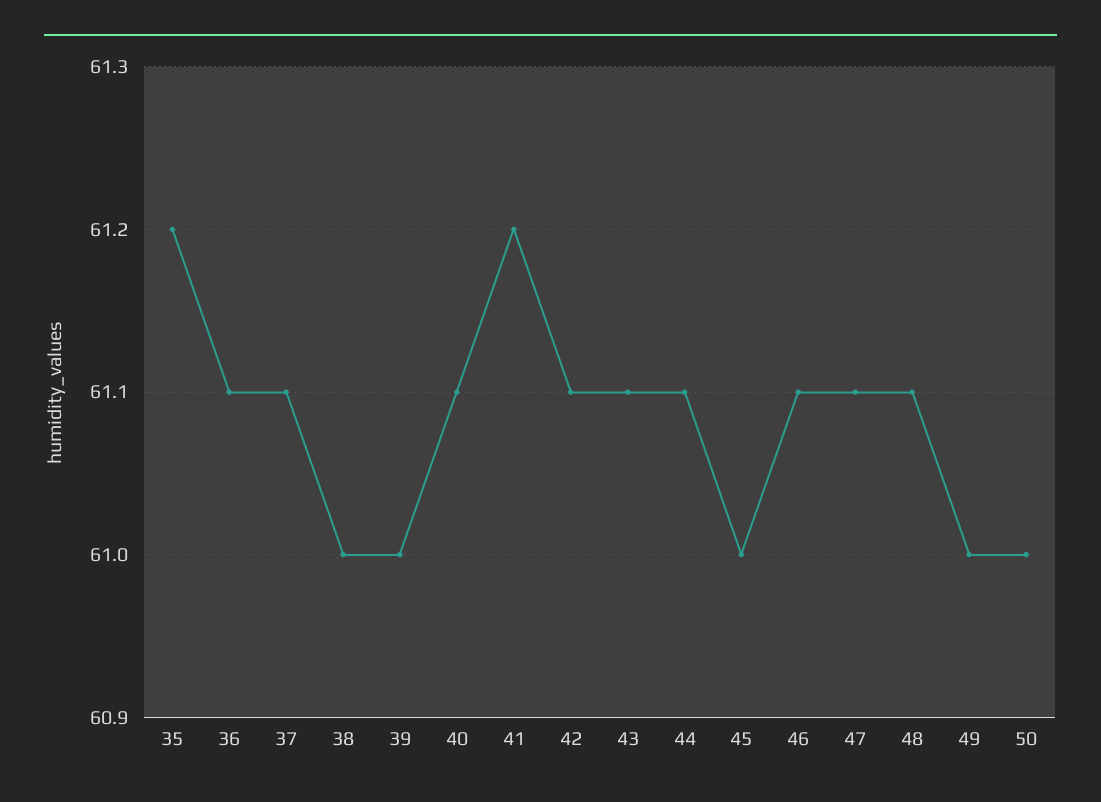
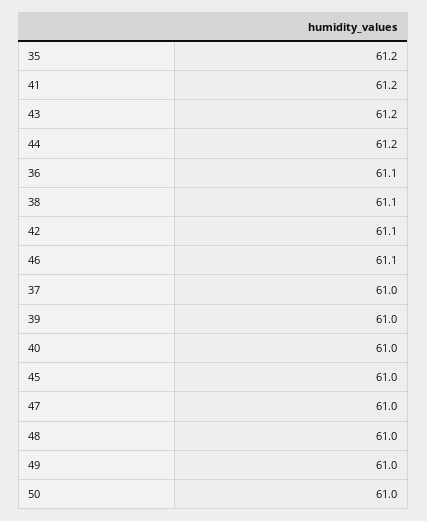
  {
    "35": 61.2,
    "36": 61.1,
-   "37": 61.1,
+   "37": 61,
-   "38": 61,
+   "38": 61.1,
    "39": 61,
-   "40": 61.1,
+   "40": 61,
    "41": 61.2,
    "42": 61.1,
-   "43": 61.1,
+   "43": 61.2,
-   "44": 61.1,
+   "44": 61.2,
    "45": 61,
    "46": 61.1,
-   "47": 61.1,
+   "47": 61,
-   "48": 61.1,
+   "48": 61,
    "49": 61,
    "50": 61
  }

